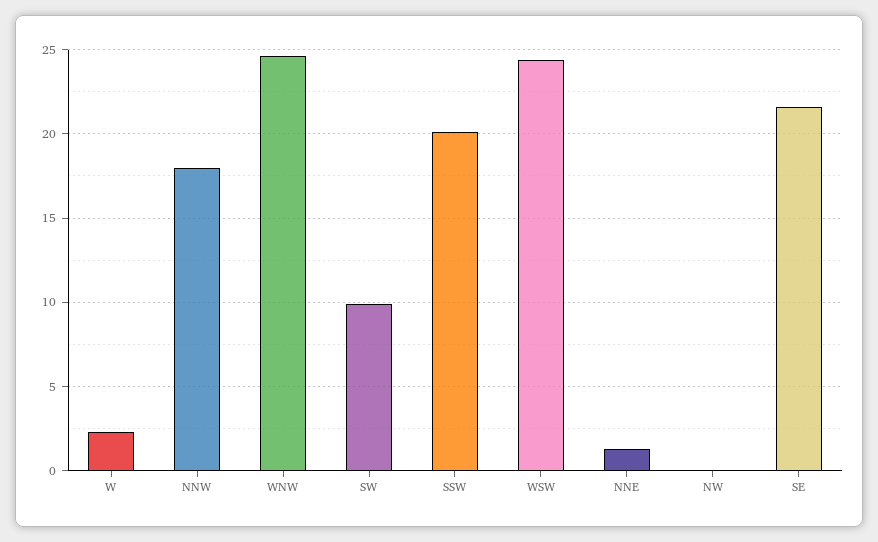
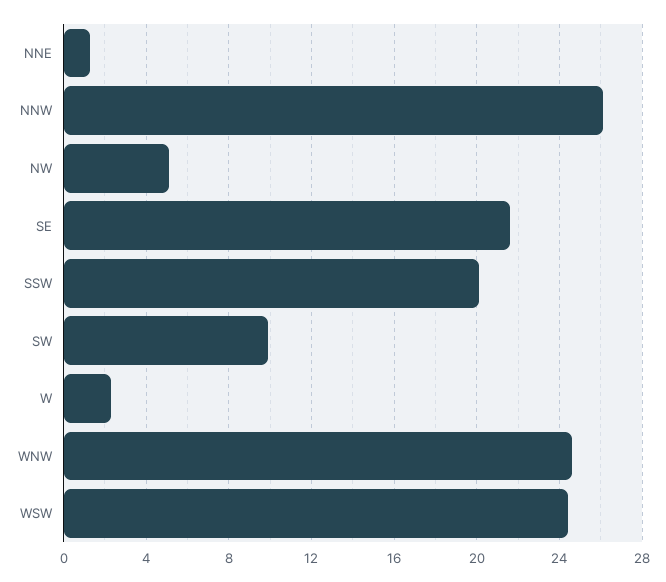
  {
    "W": 2.5,
-   "NNW": 18,
+   "NNW": 26,
    "WNW": 24.5,
    "SW": 10,
    "SSW": 20,
    "WSW": 24.5,
    "NNE": 1.5,
-   "NW": 0,
+   "NW": 5,
    "SE": 21.5
  }

